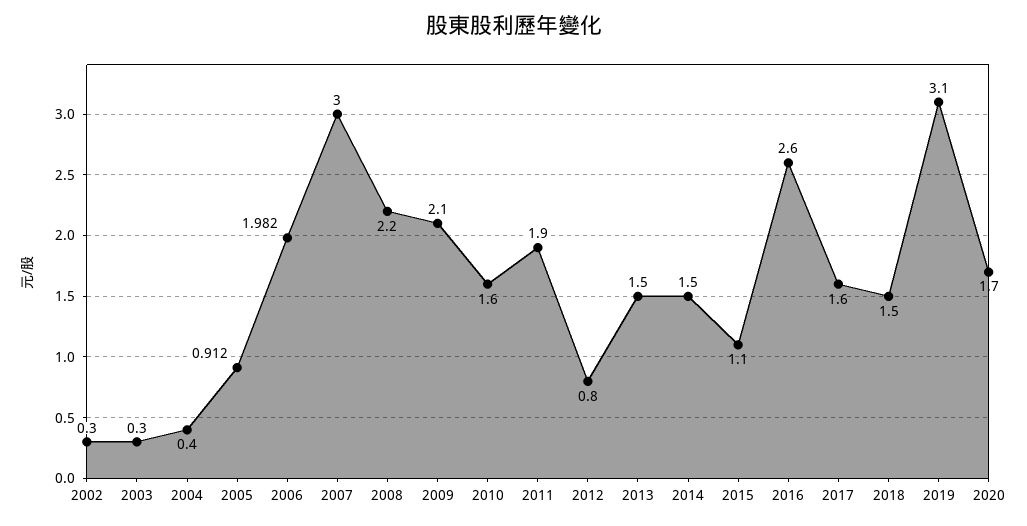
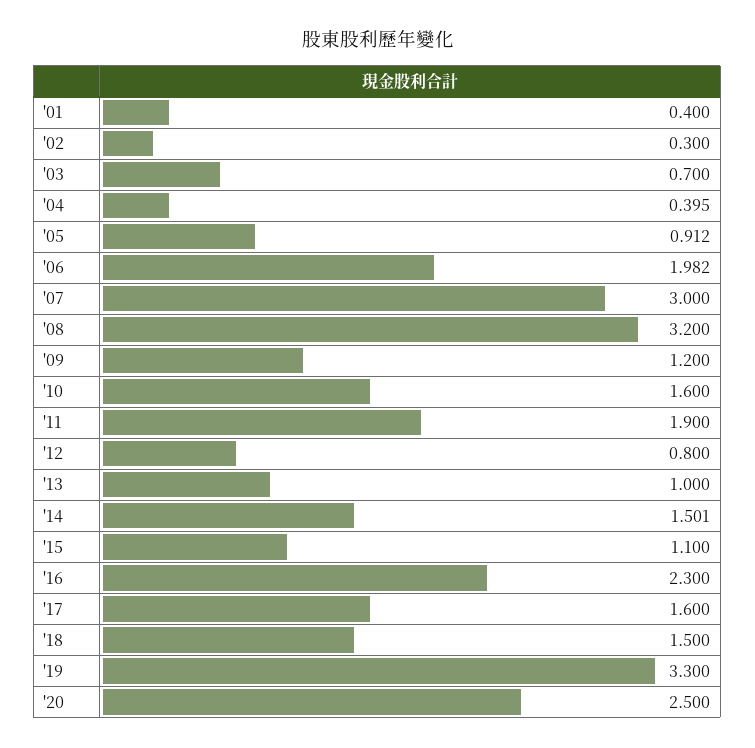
  {
    "2002": 0.3,
-   "2003": 0.3,
+   "2003": 0.7,
-   "2004": 0.4,
+   "2004": 0.395,
    "2005": 0.912,
    "2006": 1.982,
    "2007": 3,
-   "2008": 2.2,
+   "2008": 3.2,
-   "2009": 2.1,
+   "2009": 1.2,
    "2010": 1.6,
    "2011": 1.9,
    "2012": 0.8,
-   "2013": 1.5,
+   "2013": 1,
-   "2014": 1.5,
+   "2014": 1.501,
    "2015": 1.1,
-   "2016": 2.6,
+   "2016": 2.3,
    "2017": 1.6,
    "2018": 1.5,
-   "2019": 3.1,
+   "2019": 3.3,
-   "2020": 1.7
+   "2020": 2.5,
+   "'01": 0.4
  }

